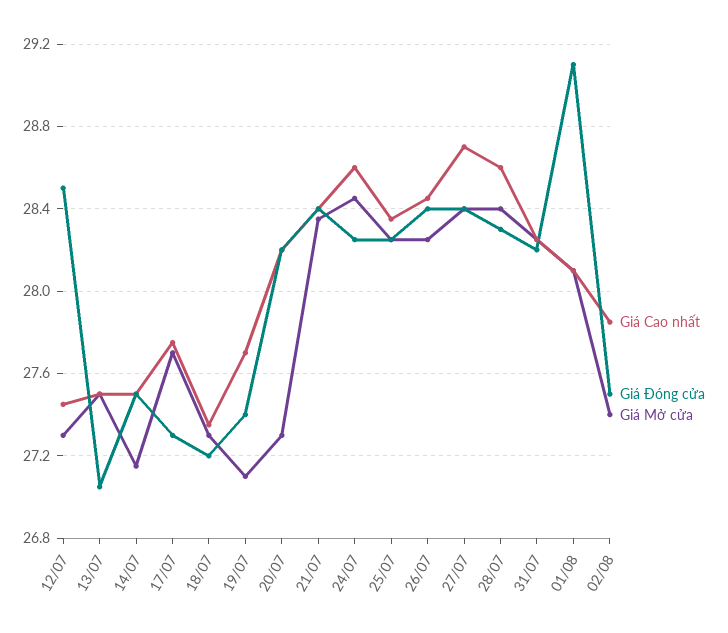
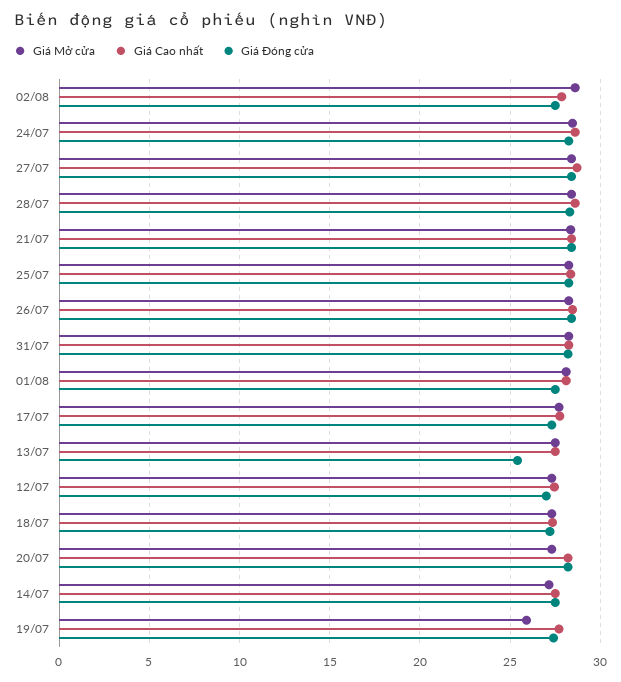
  {
    "Giá Cao nhất": {
      "12/07": 27.45,
      "13/07": 27.5,
      "14/07": 27.5,
      "17/07": 27.75,
      "18/07": 27.35,
      "19/07": 27.7,
      "20/07": 28.2,
      "21/07": 28.4,
      "24/07": 28.6,
      "25/07": 28.35,
      "26/07": 28.45,
      "27/07": 28.7,
      "28/07": 28.6,
      "31/07": 28.25,
      "01/08": 28.1,
      "02/08": 27.85
    },
    "Giá Đóng cửa": {
-     "12/07": 28.5,
+     "12/07": 27,
-     "13/07": 27.05,
+     "13/07": 25.5,
      "14/07": 27.5,
      "17/07": 27.3,
      "18/07": 27.2,
      "19/07": 27.4,
      "20/07": 28.2,
      "21/07": 28.4,
      "24/07": 28.25,
      "25/07": 28.25,
      "26/07": 28.4,
      "27/07": 28.4,
      "28/07": 28.3,
      "31/07": 28.2,
-     "01/08": 29.1,
+     "01/08": 27.5,
      "02/08": 27.5
    },
    "Giá Mở cửa": {
      "12/07": 27.3,
      "13/07": 27.5,
      "14/07": 27.15,
      "17/07": 27.7,
      "18/07": 27.3,
-     "19/07": 27.1,
+     "19/07": 26,
      "20/07": 27.3,
      "21/07": 28.35,
      "24/07": 28.45,
      "25/07": 28.25,
      "26/07": 28.25,
      "27/07": 28.4,
      "28/07": 28.4,
      "31/07": 28.25,
      "01/08": 28.1,
-     "02/08": 27.4
+     "02/08": 28.5
    }
  }

